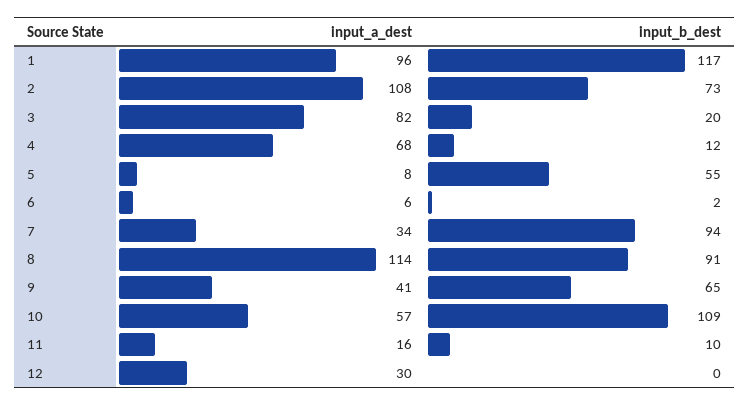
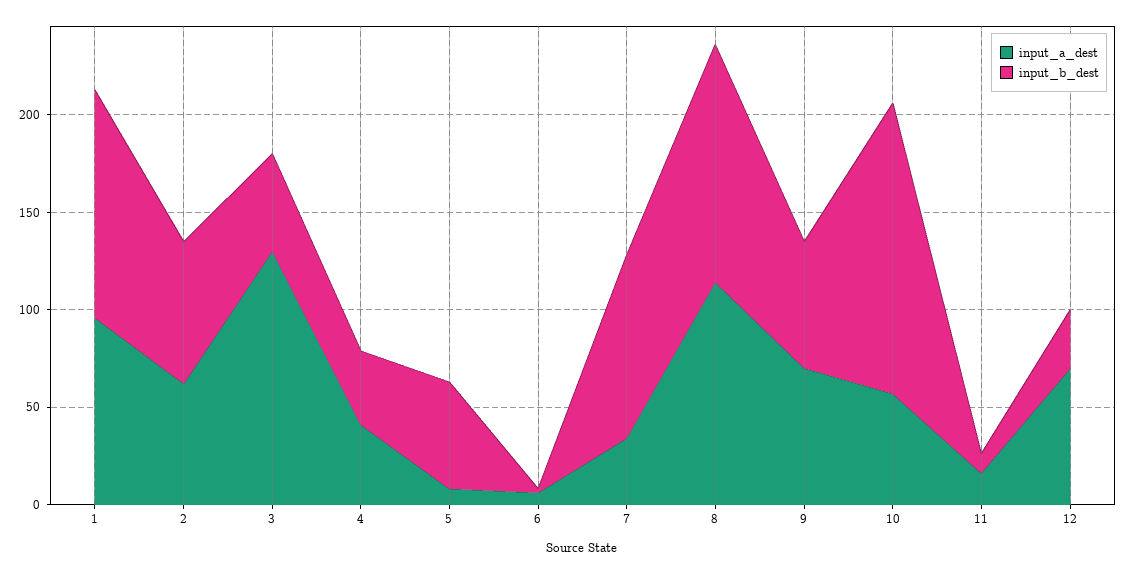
  {
    "input_a_dest": {
      "1": 96,
-     "2": 108,
+     "2": 60,
-     "3": 82,
+     "3": 130,
-     "4": 68,
+     "4": 40,
      "5": 8,
      "6": 6,
      "7": 34,
      "8": 114,
-     "9": 41,
+     "9": 70,
      "10": 57,
      "11": 16,
-     "12": 30
+     "12": 70
    },
    "input_b_dest": {
      "1": 117,
      "2": 73,
-     "3": 20,
+     "3": 50,
-     "4": 12,
+     "4": 40,
      "5": 55,
      "6": 2,
      "7": 94,
-     "8": 91,
+     "8": 120,
      "9": 65,
-     "10": 109,
+     "10": 150,
      "11": 10,
-     "12": 0
+     "12": 30
    }
  }

